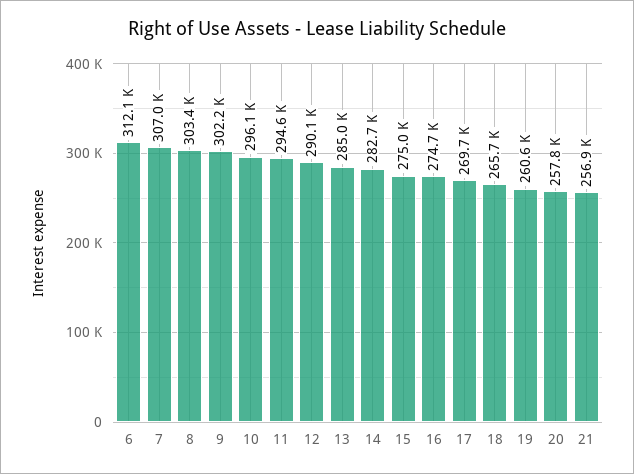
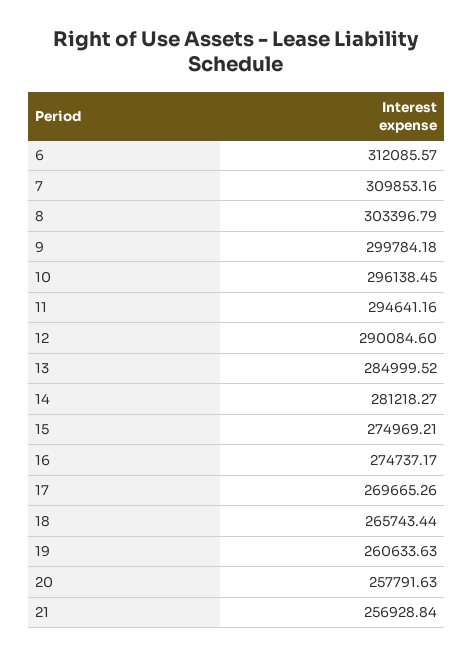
  {
    "6": 312085.57,
-   "7": 307000,
+   "7": 309853.16,
    "8": 303396.79,
-   "9": 302200,
+   "9": 299784.18,
    "10": 296138.45,
    "11": 294641.16,
    "12": 290084.6,
    "13": 284999.52,
-   "14": 282700,
+   "14": 281218.27,
    "15": 274969.21,
    "16": 274737.17,
    "17": 269665.26,
    "18": 265743.44,
    "19": 260633.63,
    "20": 257791.63,
    "21": 256928.84
  }

